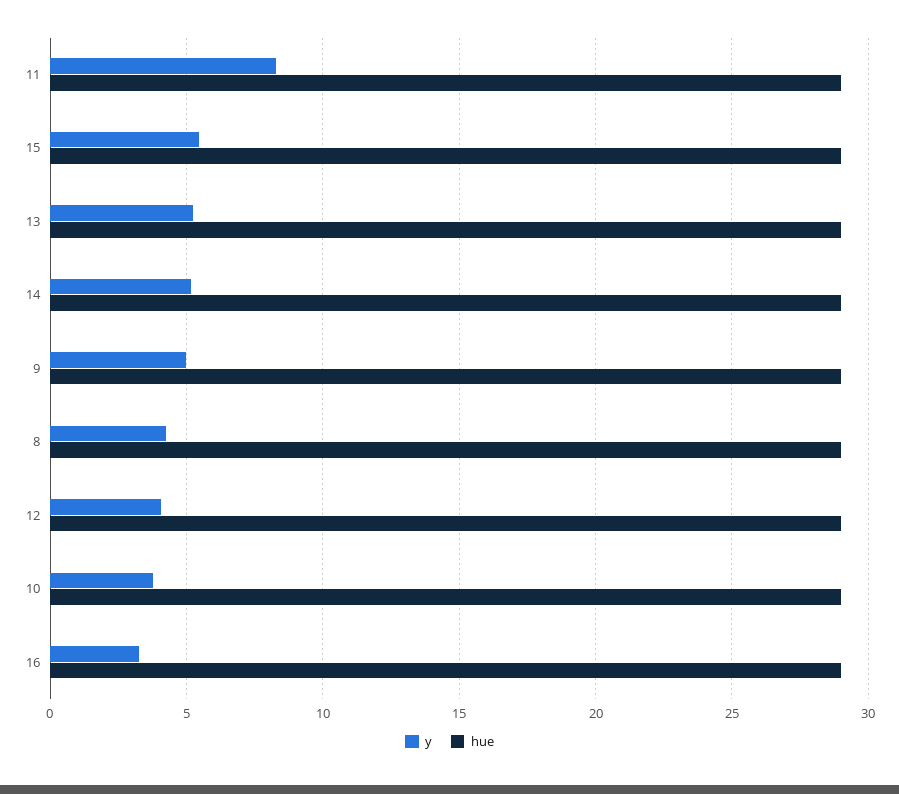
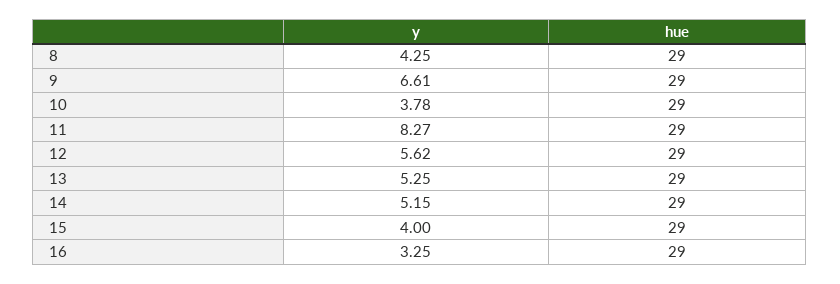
  {
    "y": {
      "11": 8.27,
-     "15": 5.5,
+     "15": 4,
      "13": 5.25,
      "14": 5.15,
-     "9": 5,
+     "9": 6.61,
      "8": 4.25,
-     "12": 4,
+     "12": 5.62,
      "10": 3.78,
      "16": 3.25
    },
    "hue": {
      "11": 29,
      "15": 29,
      "13": 29,
      "14": 29,
      "9": 29,
      "8": 29,
      "12": 29,
      "10": 29,
      "16": 29
    }
  }

